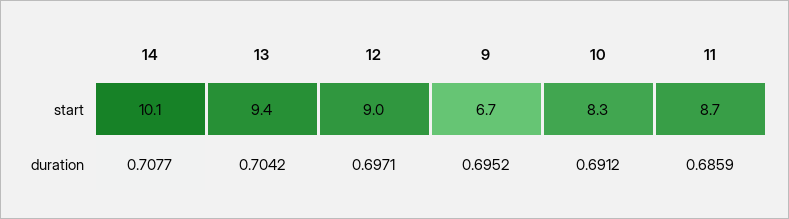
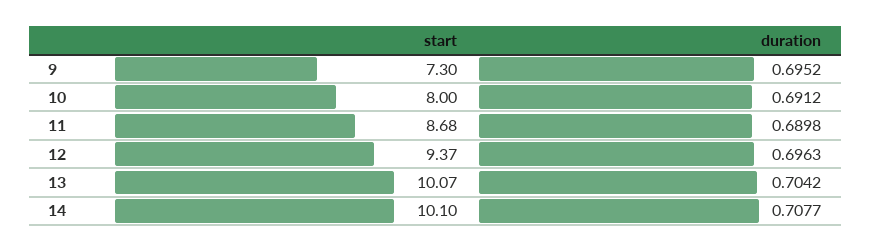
  {
    "14": {
      "start": 10.1,
      "duration": 0.7077
    },
    "13": {
-     "start": 9.4,
+     "start": 10.07,
      "duration": 0.7042
    },
    "12": {
-     "start": 9,
+     "start": 9.37,
-     "duration": 0.6971
+     "duration": 0.6963
    },
    "9": {
-     "start": 6.7,
+     "start": 7.3,
      "duration": 0.6952
    },
    "10": {
-     "start": 8.3,
+     "start": 8,
      "duration": 0.6912
    },
    "11": {
      "start": 8.68,
-     "duration": 0.6859
+     "duration": 0.6898
    }
  }

